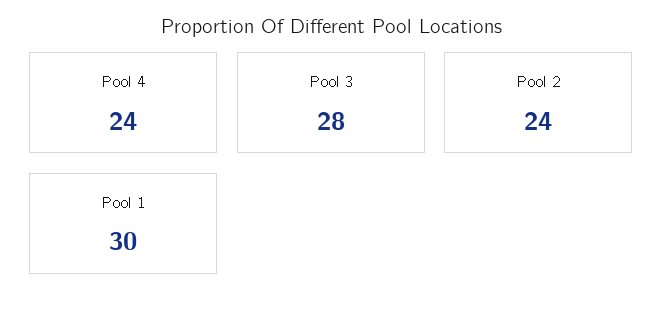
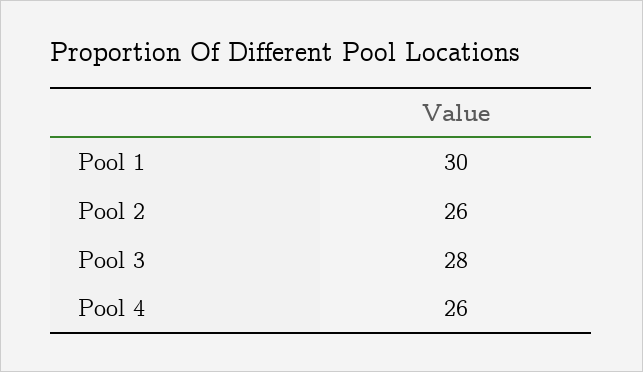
  {
-   "Pool 4": 24,
+   "Pool 4": 26,
    "Pool 3": 28,
-   "Pool 2": 24,
+   "Pool 2": 26,
    "Pool 1": 30
  }

